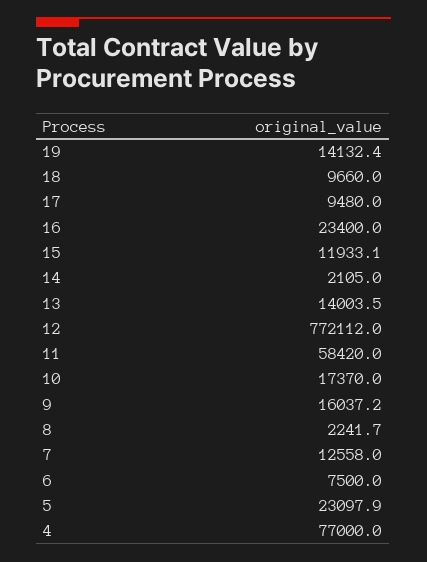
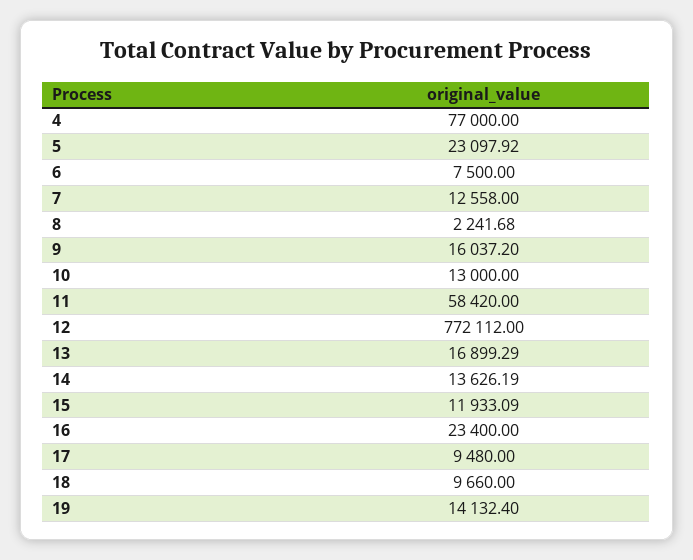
  {
    "19": 14132.4,
    "18": 9660,
    "17": 9480,
    "16": 23400,
    "15": 11933.09,
-   "14": 2105,
+   "14": 13626.19,
-   "13": 14003.5,
+   "13": 16899.29,
    "12": 772112,
    "11": 58420,
-   "10": 17370,
+   "10": 13000,
    "9": 16037.2,
    "8": 2241.68,
    "7": 12558,
    "6": 7500,
    "5": 23097.92,
    "4": 77000
  }

